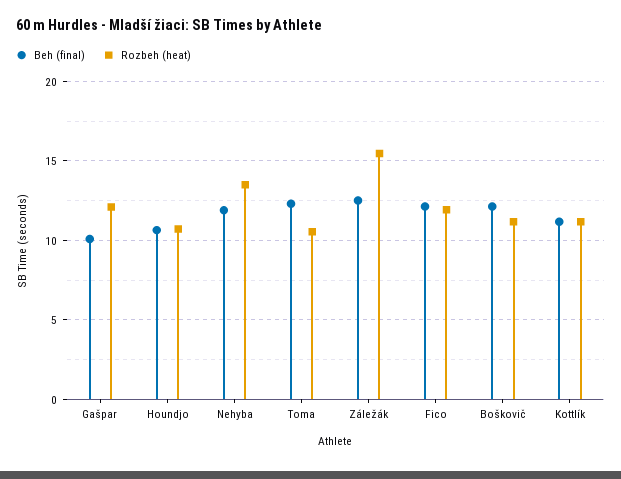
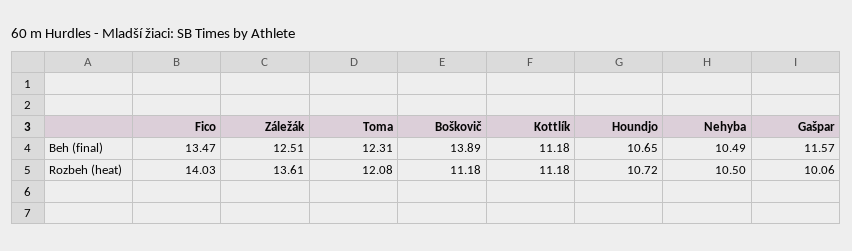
  {
    "Beh (final)": {
-     "Gašpar": 10,
+     "Gašpar": 11.57,
      "Houndjo": 10.65,
-     "Nehyba": 12,
+     "Nehyba": 10.49,
      "Toma": 12.31,
      "Záležák": 12.51,
-     "Fico": 12,
+     "Fico": 13.47,
-     "Boškovič": 12,
+     "Boškovič": 13.89,
      "Kottlík": 11.18
    },
    "Rozbeh (heat)": {
-     "Gašpar": 12,
+     "Gašpar": 10.06,
      "Houndjo": 10.72,
-     "Nehyba": 13.5,
+     "Nehyba": 10.5,
-     "Toma": 10.5,
+     "Toma": 12.08,
-     "Záležák": 15.5,
+     "Záležák": 13.61,
-     "Fico": 12,
+     "Fico": 14.03,
      "Boškovič": 11.18,
      "Kottlík": 11.18
    }
  }

